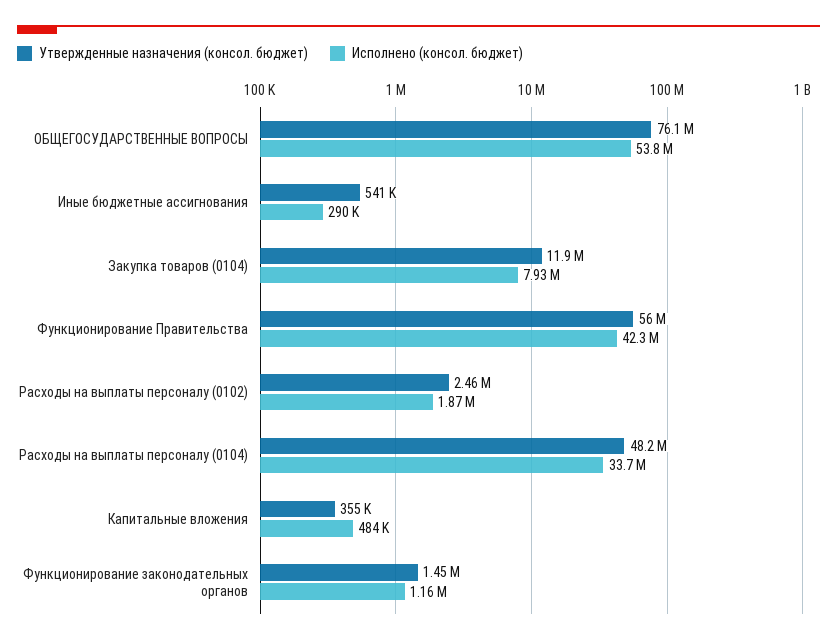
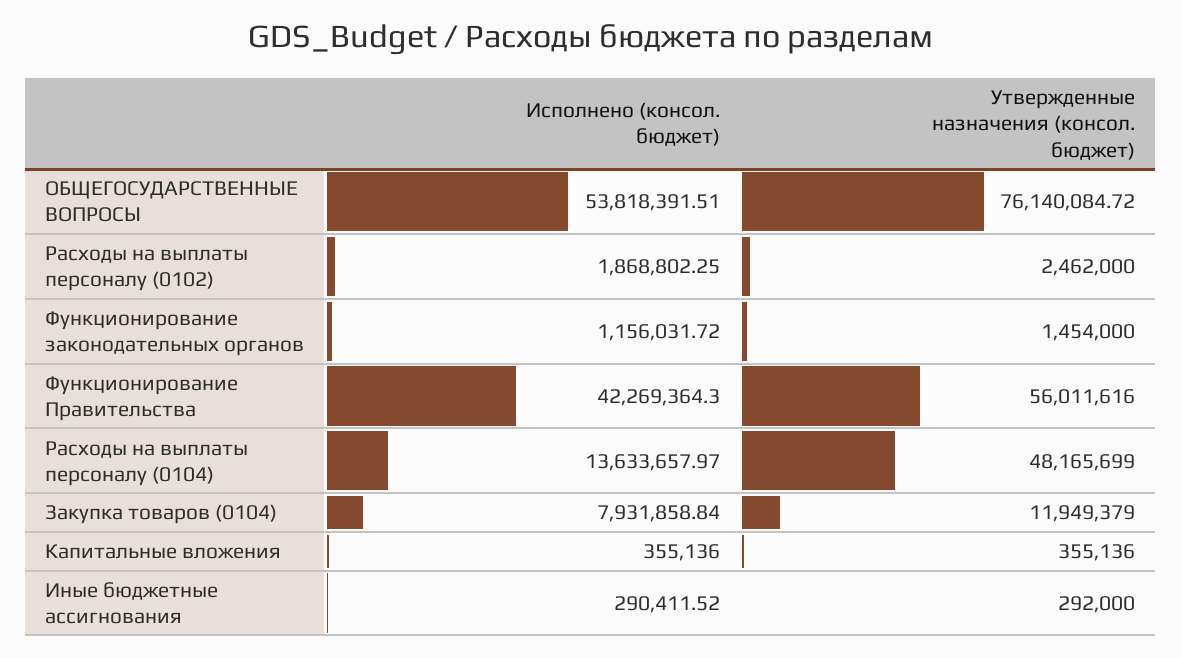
  {
    "Утвержденные назначения (консол. бюджет)": {
      "ОБЩЕГОСУДАРСТВЕННЫЕ ВОПРОСЫ": 76140084.72,
-     "Иные бюджетные ассигнования": 541000,
+     "Иные бюджетные ассигнования": 292000,
      "Закупка товаров (0104)": 11949379,
      "Функционирование Правительства": 56011616,
      "Расходы на выплаты персоналу (0102)": 2462000,
      "Расходы на выплаты персоналу (0104)": 48165699,
      "Капитальные вложения": 355136,
      "Функционирование законодательных органов": 1454000
    },
    "Исполнено (консол. бюджет)": {
      "ОБЩЕГОСУДАРСТВЕННЫЕ ВОПРОСЫ": 53818391.51,
      "Иные бюджетные ассигнования": 290411.52,
      "Закупка товаров (0104)": 7931858.84,
      "Функционирование Правительства": 42269364.3,
      "Расходы на выплаты персоналу (0102)": 1868802.25,
-     "Расходы на выплаты персоналу (0104)": 33700000,
+     "Расходы на выплаты персоналу (0104)": 13633657.97,
-     "Капитальные вложения": 484000,
+     "Капитальные вложения": 355136,
      "Функционирование законодательных органов": 1156031.72
    }
  }

